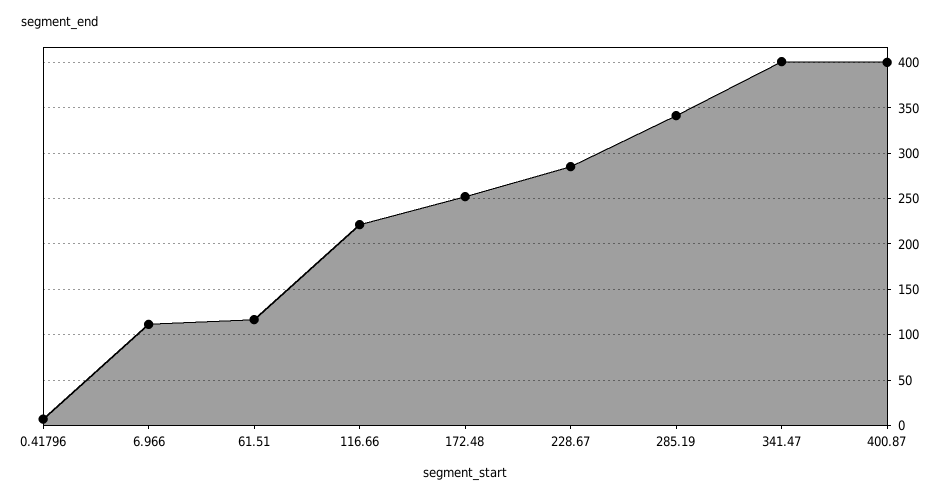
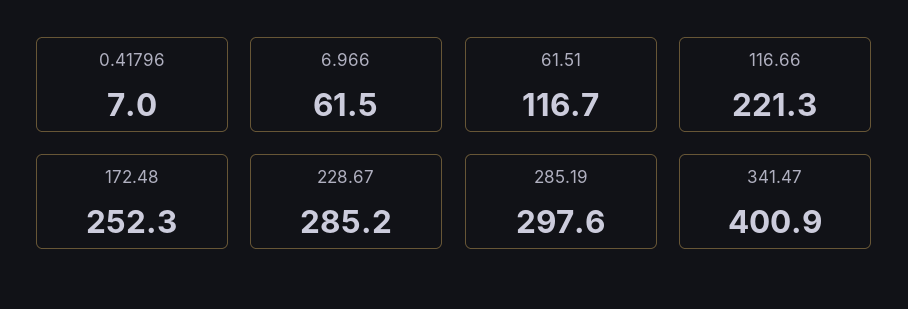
  {
    "0.41796": 7,
-   "6.966": 110,
+   "6.966": 61.5,
    "61.51": 116.7,
    "116.66": 221.3,
    "172.48": 252.3,
    "228.67": 285.2,
-   "285.19": 340,
+   "285.19": 297.6,
-   "341.47": 400.9,
+   "341.47": 400.9
-   "400.87": 400
  }

